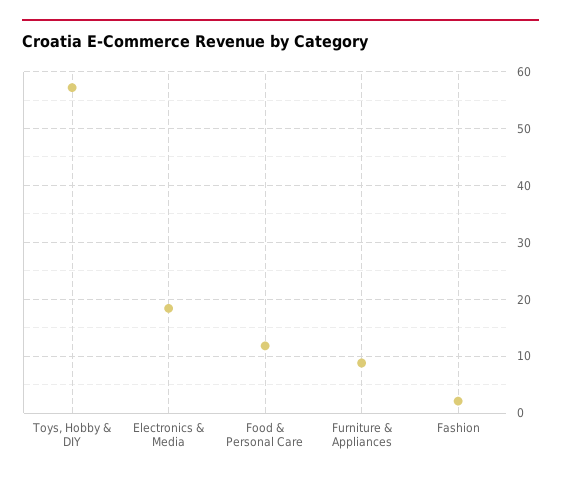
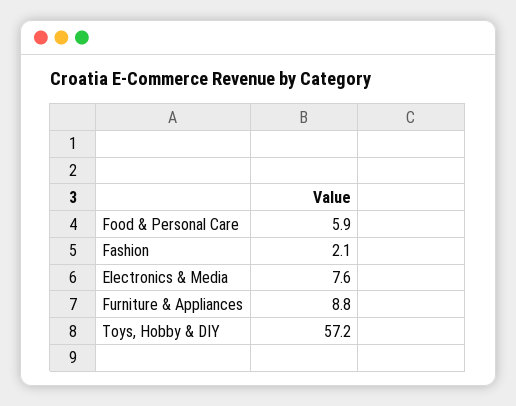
  {
    "Toys, Hobby & DIY": 57.2,
-   "Electronics & Media": 18,
+   "Electronics & Media": 7.6,
-   "Food & Personal Care": 12,
+   "Food & Personal Care": 5.9,
    "Furniture & Appliances": 8.8,
    "Fashion": 2.1
  }

